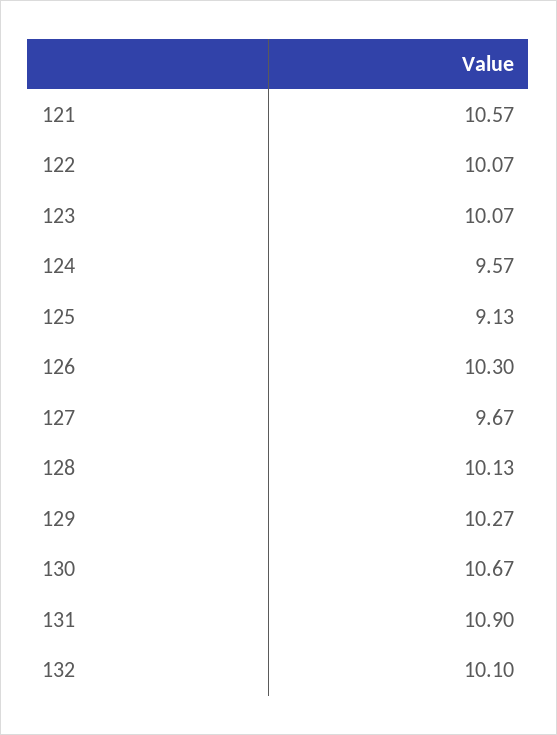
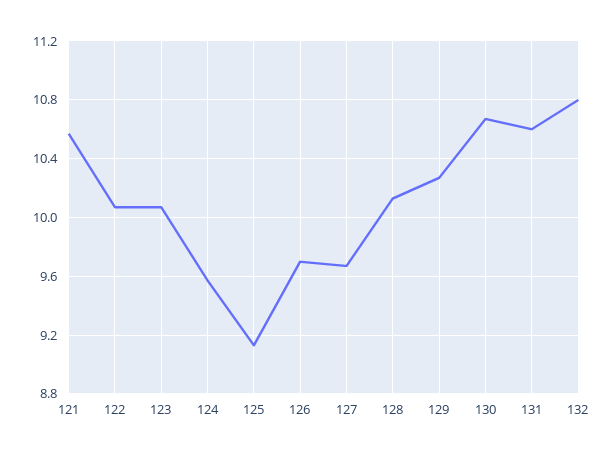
  {
    "121": 10.57,
    "122": 10.07,
    "123": 10.07,
    "124": 9.57,
    "125": 9.13,
-   "126": 10.3,
+   "126": 9.7,
    "127": 9.67,
    "128": 10.13,
    "129": 10.27,
    "130": 10.67,
-   "131": 10.9,
+   "131": 10.6,
-   "132": 10.1
+   "132": 10.8
  }

